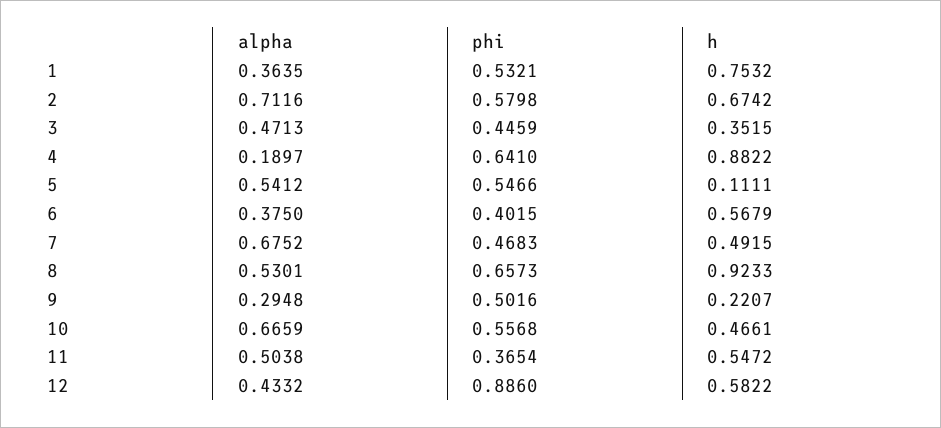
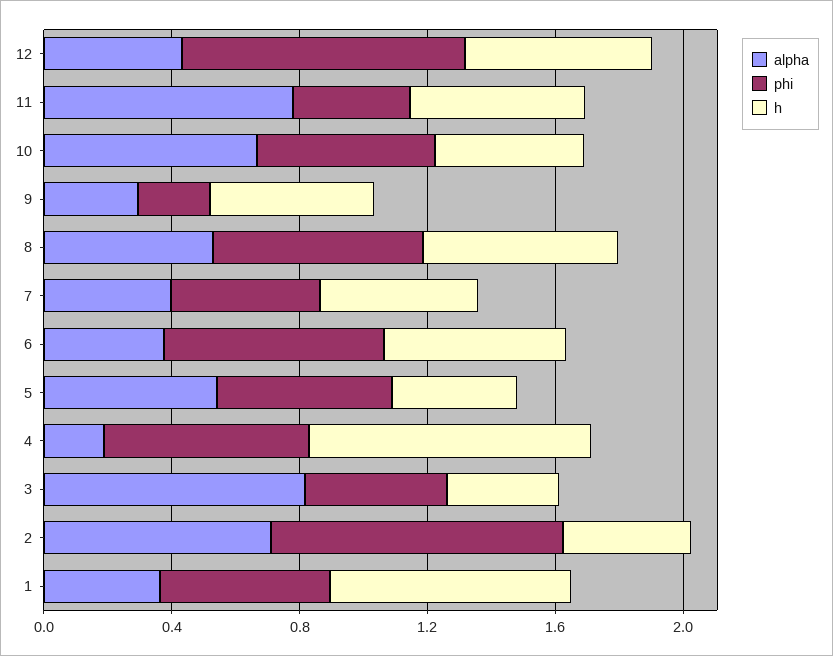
  {
    "alpha": {
      "1": 0.3635,
      "2": 0.7116,
-     "3": 0.4713,
+     "3": 0.8,
      "4": 0.1897,
      "5": 0.5412,
      "6": 0.375,
-     "7": 0.6752,
+     "7": 0.4,
      "8": 0.5301,
      "9": 0.2948,
      "10": 0.6659,
-     "11": 0.5038,
+     "11": 0.8,
      "12": 0.4332
    },
    "phi": {
      "1": 0.5321,
-     "2": 0.5798,
+     "2": 0.9,
      "3": 0.4459,
      "4": 0.641,
      "5": 0.5466,
-     "6": 0.4015,
+     "6": 0.7,
      "7": 0.4683,
      "8": 0.6573,
-     "9": 0.5016,
+     "9": 0.2,
      "10": 0.5568,
      "11": 0.3654,
      "12": 0.886
    },
    "h": {
      "1": 0.7532,
-     "2": 0.6742,
+     "2": 0.4,
      "3": 0.3515,
      "4": 0.8822,
-     "5": 0.1111,
+     "5": 0.4,
      "6": 0.5679,
      "7": 0.4915,
-     "8": 0.9233,
+     "8": 0.6,
-     "9": 0.2207,
+     "9": 0.5,
      "10": 0.4661,
      "11": 0.5472,
      "12": 0.5822
    }
  }

